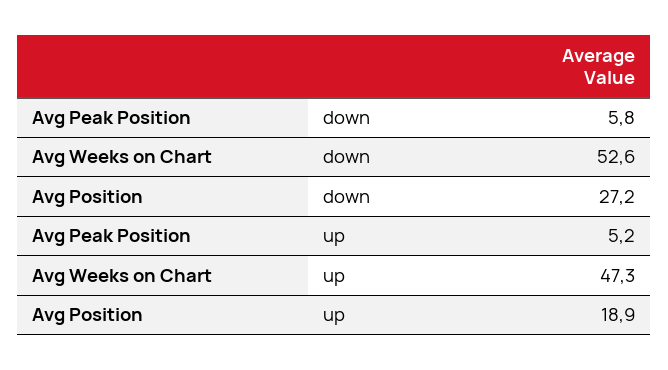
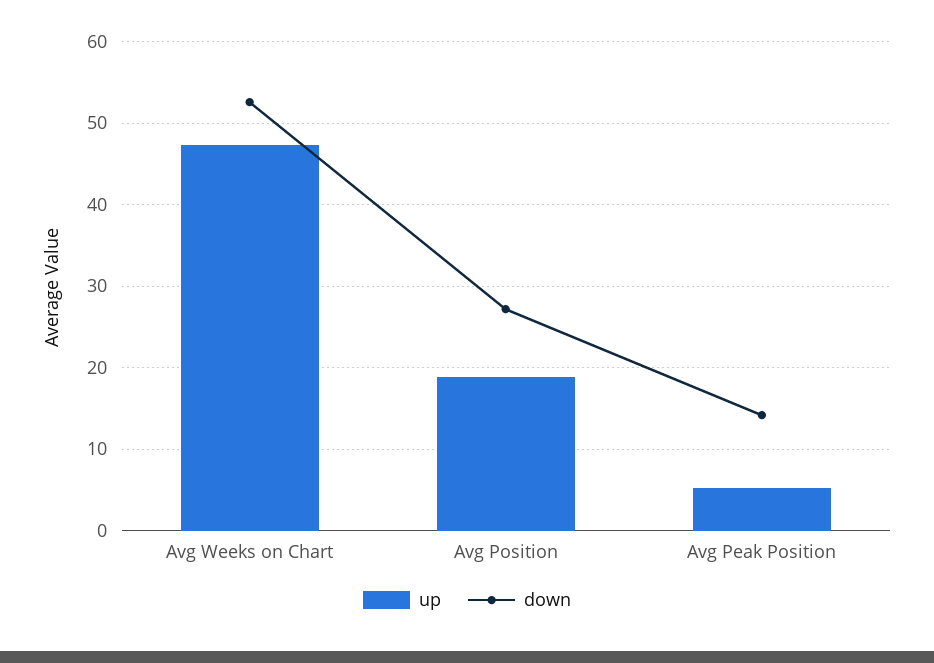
  {
    "down": {
-     "Avg Peak Position": 5.8,
+     "Avg Peak Position": 14,
      "Avg Weeks on Chart": 52.6,
      "Avg Position": 27.2
    },
    "up": {
      "Avg Peak Position": 5.2,
      "Avg Weeks on Chart": 47.3,
      "Avg Position": 18.9
    }
  }

